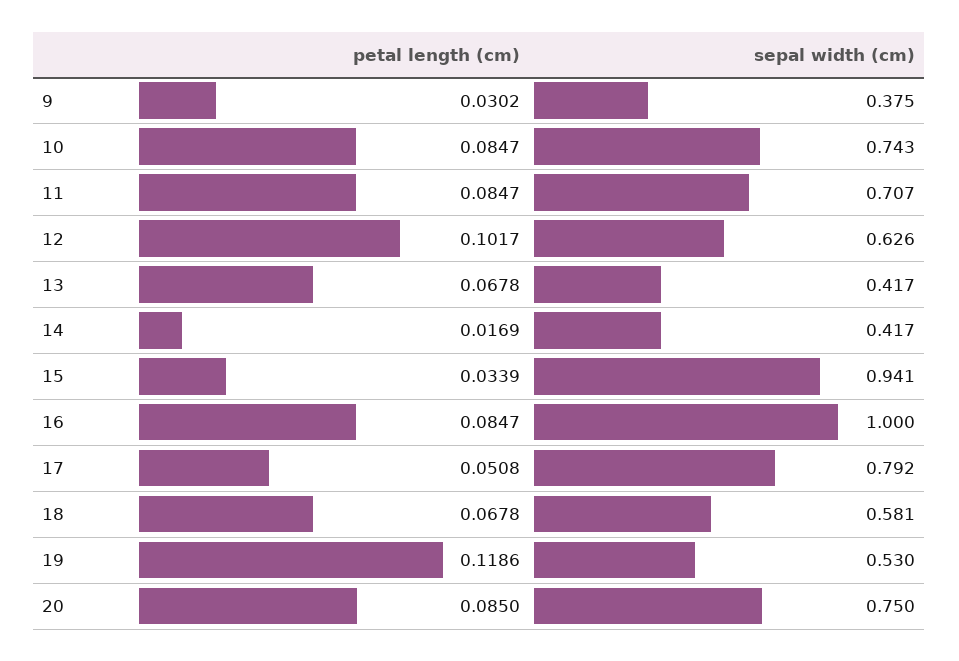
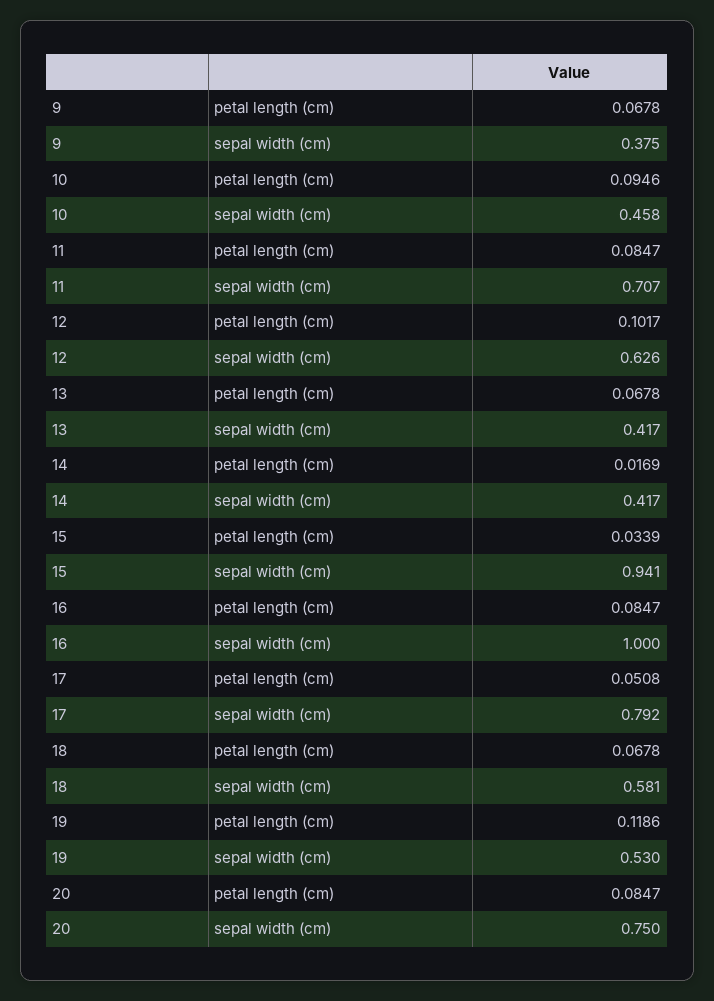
  {
    "petal length (cm)": {
-     "9": 0.0302,
+     "9": 0.0678,
-     "10": 0.0847,
+     "10": 0.0946,
      "11": 0.0847,
      "12": 0.1017,
      "13": 0.0678,
      "14": 0.0169,
      "15": 0.0339,
      "16": 0.0847,
      "17": 0.0508,
      "18": 0.0678,
      "19": 0.1186,
-     "20": 0.085
+     "20": 0.0847
    },
    "sepal width (cm)": {
      "9": 0.375,
-     "10": 0.743,
+     "10": 0.458,
      "11": 0.707,
      "12": 0.626,
      "13": 0.417,
      "14": 0.417,
      "15": 0.941,
      "16": 1,
      "17": 0.792,
      "18": 0.581,
      "19": 0.53,
      "20": 0.75
    }
  }

